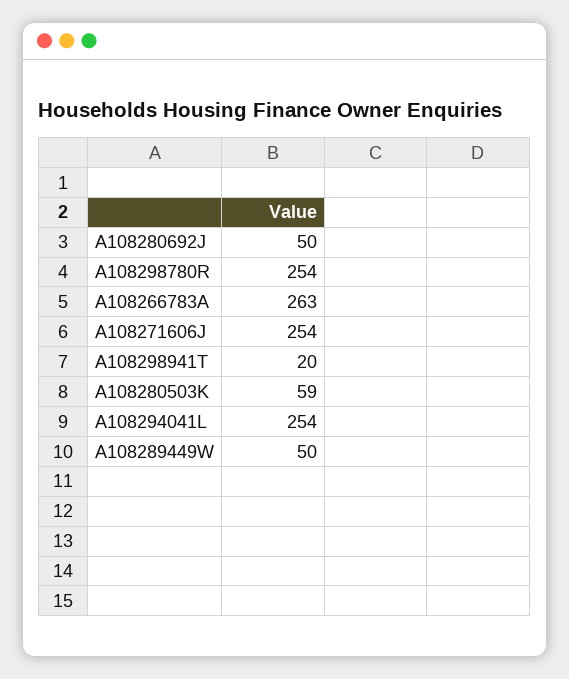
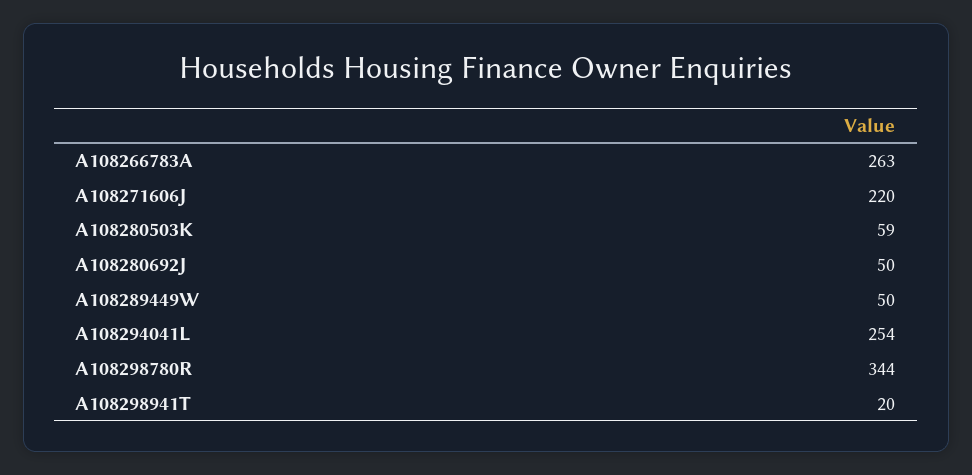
  {
    "A108280692J": 50,
-   "A108298780R": 254,
+   "A108298780R": 344,
    "A108266783A": 263,
-   "A108271606J": 254,
+   "A108271606J": 220,
    "A108298941T": 20,
    "A108280503K": 59,
    "A108294041L": 254,
    "A108289449W": 50
  }

